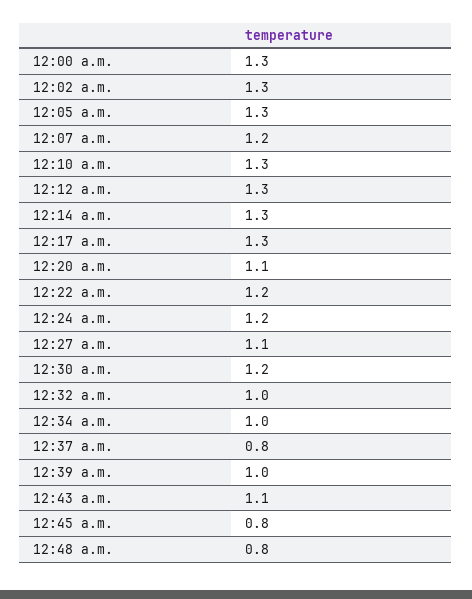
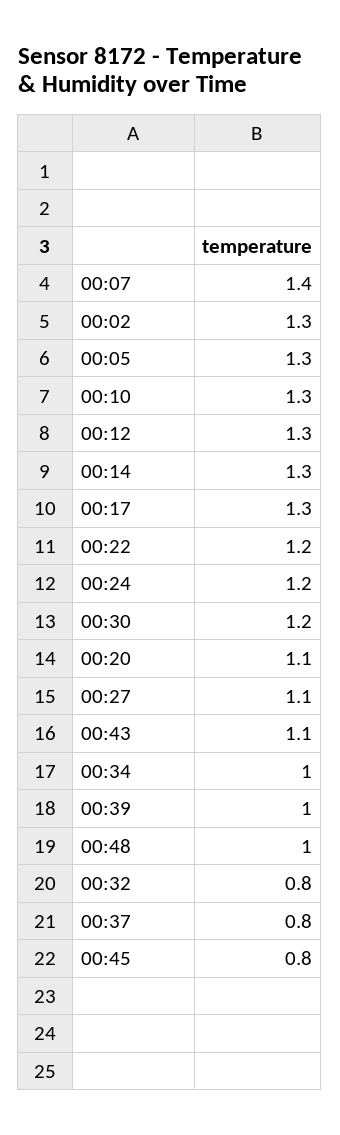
  {
-   "12:00 a.m.": 1.3,
    "12:02 a.m.": 1.3,
    "12:05 a.m.": 1.3,
-   "12:07 a.m.": 1.2,
+   "12:07 a.m.": 1.4,
    "12:10 a.m.": 1.3,
    "12:12 a.m.": 1.3,
    "12:14 a.m.": 1.3,
    "12:17 a.m.": 1.3,
    "12:20 a.m.": 1.1,
    "12:22 a.m.": 1.2,
    "12:24 a.m.": 1.2,
    "12:27 a.m.": 1.1,
    "12:30 a.m.": 1.2,
-   "12:32 a.m.": 1,
+   "12:32 a.m.": 0.8,
    "12:34 a.m.": 1,
    "12:37 a.m.": 0.8,
    "12:39 a.m.": 1,
    "12:43 a.m.": 1.1,
    "12:45 a.m.": 0.8,
-   "12:48 a.m.": 0.8
+   "12:48 a.m.": 1
  }

